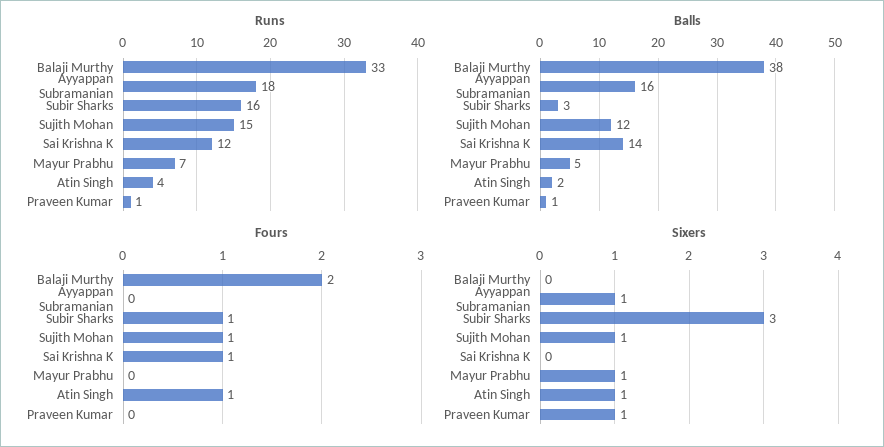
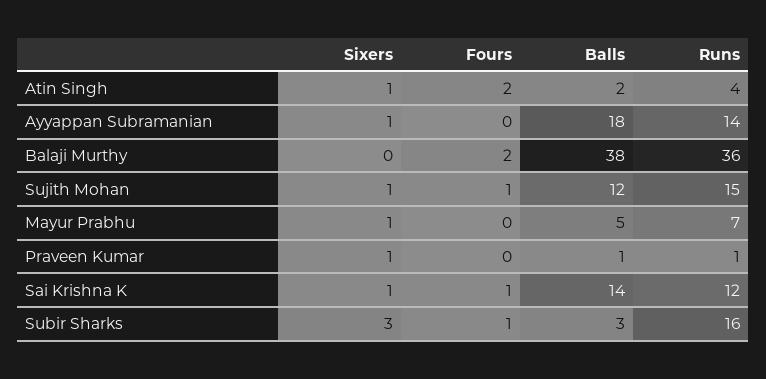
  {
    "Runs": {
-     "Balaji Murthy": 33,
+     "Balaji Murthy": 36,
-     "Ayyappan Subramanian": 18,
+     "Ayyappan Subramanian": 14,
      "Subir Sharks": 16,
      "Sujith Mohan": 15,
      "Sai Krishna K": 12,
      "Mayur Prabhu": 7,
      "Atin Singh": 4,
      "Praveen Kumar": 1
    },
    "Balls": {
      "Balaji Murthy": 38,
-     "Ayyappan Subramanian": 16,
+     "Ayyappan Subramanian": 18,
      "Subir Sharks": 3,
      "Sujith Mohan": 12,
      "Sai Krishna K": 14,
      "Mayur Prabhu": 5,
      "Atin Singh": 2,
      "Praveen Kumar": 1
    },
    "Fours": {
      "Balaji Murthy": 2,
      "Ayyappan Subramanian": 0,
      "Subir Sharks": 1,
      "Sujith Mohan": 1,
      "Sai Krishna K": 1,
      "Mayur Prabhu": 0,
-     "Atin Singh": 1,
+     "Atin Singh": 2,
      "Praveen Kumar": 0
    },
    "Sixers": {
      "Balaji Murthy": 0,
      "Ayyappan Subramanian": 1,
      "Subir Sharks": 3,
      "Sujith Mohan": 1,
-     "Sai Krishna K": 0,
+     "Sai Krishna K": 1,
      "Mayur Prabhu": 1,
      "Atin Singh": 1,
      "Praveen Kumar": 1
    }
  }

